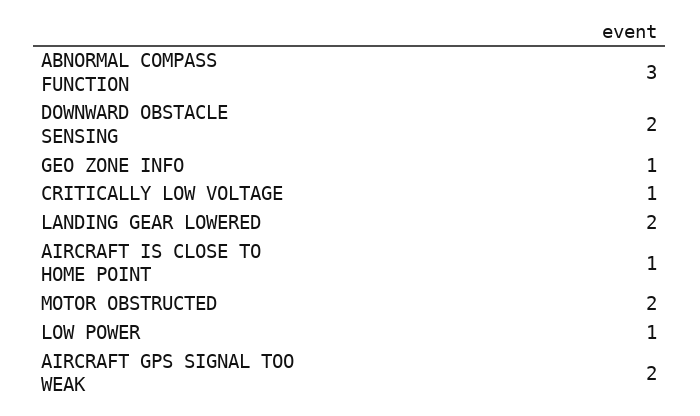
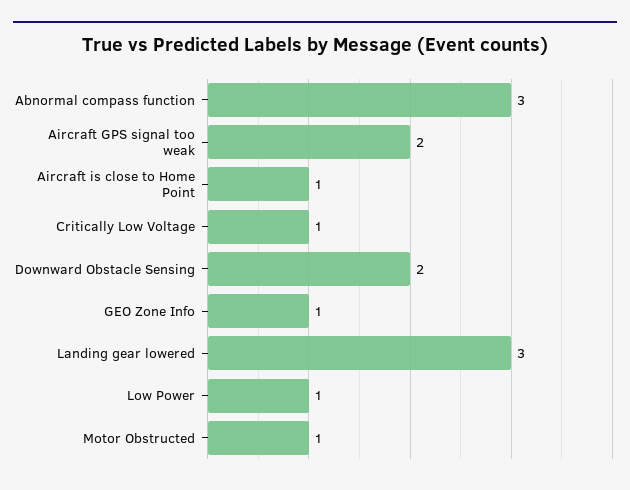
  {
    "ABNORMAL COMPASS FUNCTION": 3,
    "DOWNWARD OBSTACLE SENSING": 2,
    "GEO ZONE INFO": 1,
    "CRITICALLY LOW VOLTAGE": 1,
-   "LANDING GEAR LOWERED": 2,
+   "LANDING GEAR LOWERED": 3,
    "AIRCRAFT IS CLOSE TO HOME POINT": 1,
-   "MOTOR OBSTRUCTED": 2,
+   "MOTOR OBSTRUCTED": 1,
    "LOW POWER": 1,
    "AIRCRAFT GPS SIGNAL TOO WEAK": 2
  }

